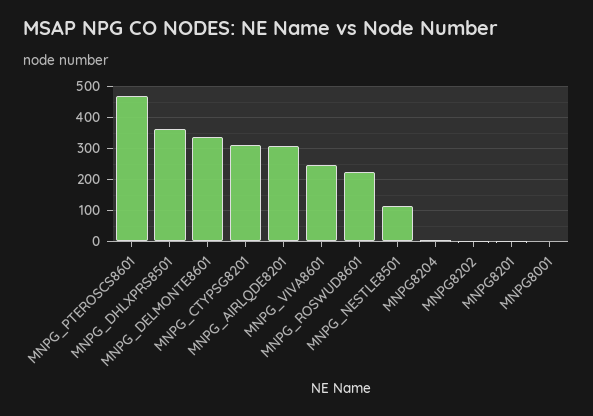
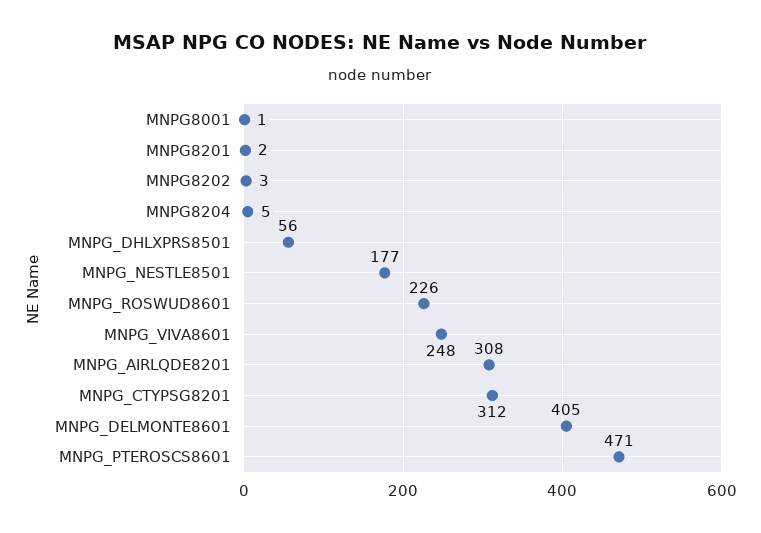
  {
    "MNPG_PTEROSCS8601": 471,
-   "MNPG_DHLXPRS8501": 360,
+   "MNPG_DHLXPRS8501": 56,
-   "MNPG_DELMONTE8601": 340,
+   "MNPG_DELMONTE8601": 405,
    "MNPG_CTYPSG8201": 312,
    "MNPG_AIRLQDE8201": 308,
    "MNPG_VIVA8601": 248,
    "MNPG_ROSWUD8601": 226,
-   "MNPG_NESTLE8501": 120,
+   "MNPG_NESTLE8501": 177,
    "MNPG8204": 5,
    "MNPG8202": 3,
    "MNPG8201": 2,
    "MNPG8001": 1
  }

